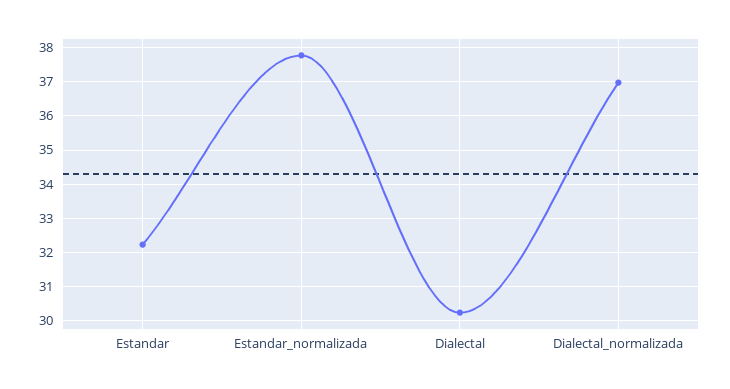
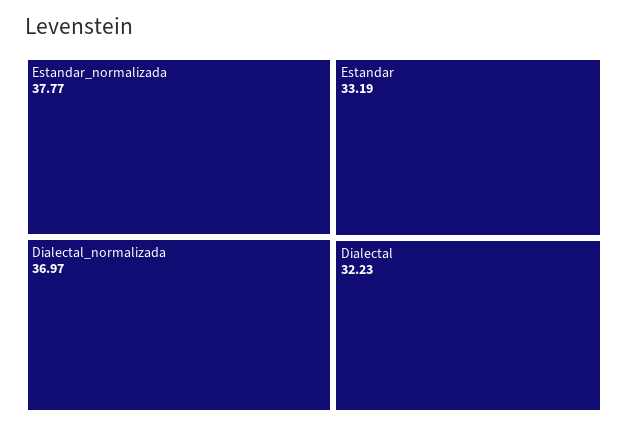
  {
-   "Estandar": 32.2,
+   "Estandar": 33.19,
    "Estandar_normalizada": 37.77,
-   "Dialectal": 30.2,
+   "Dialectal": 32.23,
    "Dialectal_normalizada": 36.97
  }

